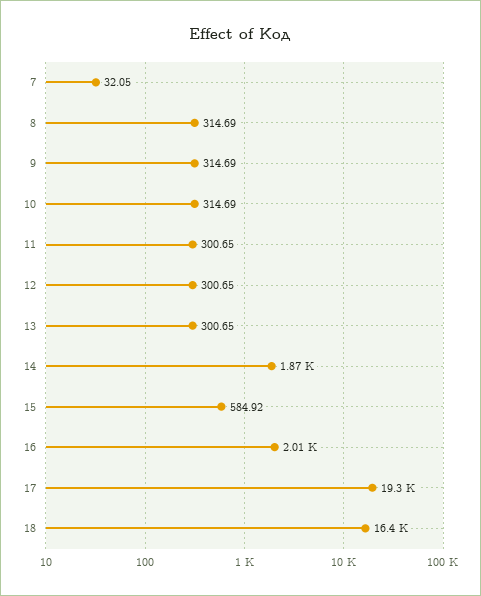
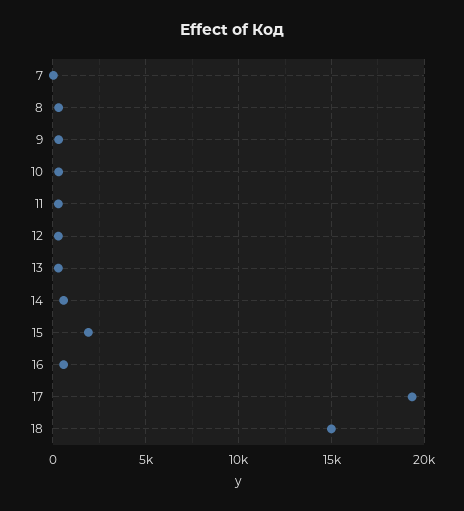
  {
    "7": 32.05,
    "8": 314.69,
    "9": 314.69,
    "10": 314.69,
    "11": 300.65,
    "12": 300.65,
    "13": 300.65,
-   "14": 1870,
+   "14": 500,
-   "15": 584.92,
+   "15": 2000,
-   "16": 2010,
+   "16": 500,
    "17": 19300,
-   "18": 16400
+   "18": 15000
  }

